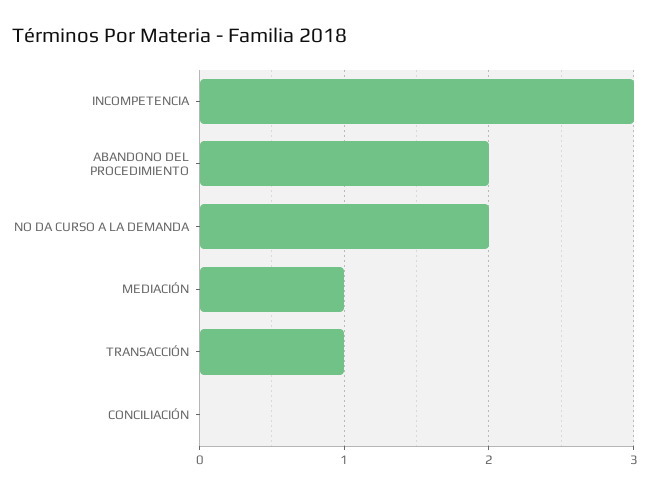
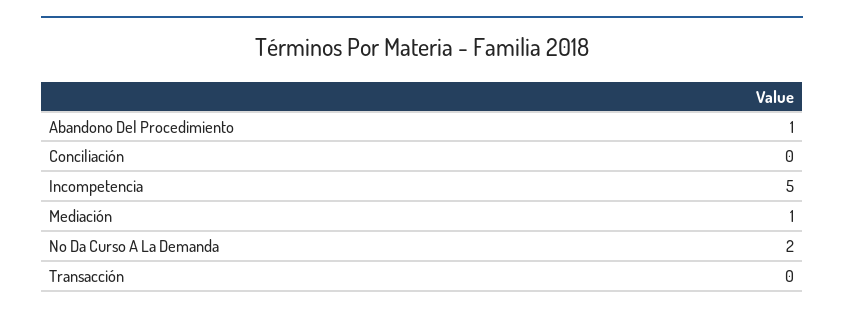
  {
-   "INCOMPETENCIA": 3,
+   "INCOMPETENCIA": 5,
-   "ABANDONO DEL PROCEDIMIENTO": 2,
+   "ABANDONO DEL PROCEDIMIENTO": 1,
    "NO DA CURSO A LA DEMANDA": 2,
    "MEDIACIÓN": 1,
-   "TRANSACCIÓN": 1,
+   "TRANSACCIÓN": 0,
    "CONCILIACIÓN": 0
  }

